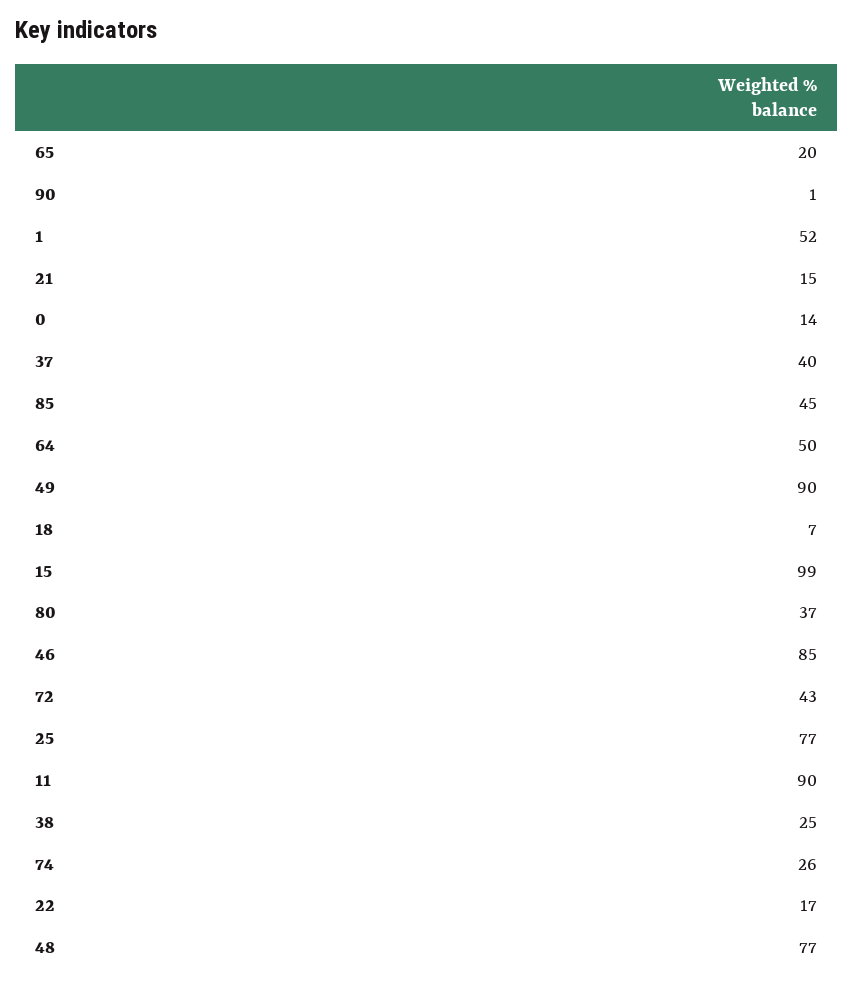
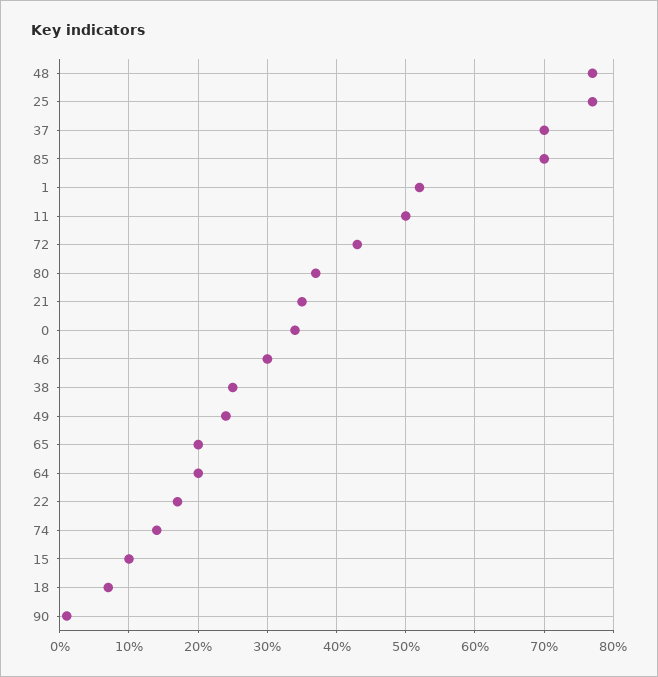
  {
    "65": 20,
    "90": 1,
    "1": 52,
-   "21": 15,
+   "21": 35,
-   "0": 14,
+   "0": 34,
-   "37": 40,
+   "37": 70,
-   "85": 45,
+   "85": 70,
-   "64": 50,
+   "64": 20,
-   "49": 90,
+   "49": 24,
    "18": 7,
-   "15": 99,
+   "15": 10,
    "80": 37,
-   "46": 85,
+   "46": 30,
    "72": 43,
    "25": 77,
-   "11": 90,
+   "11": 50,
    "38": 25,
-   "74": 26,
+   "74": 14,
    "22": 17,
    "48": 77
  }

